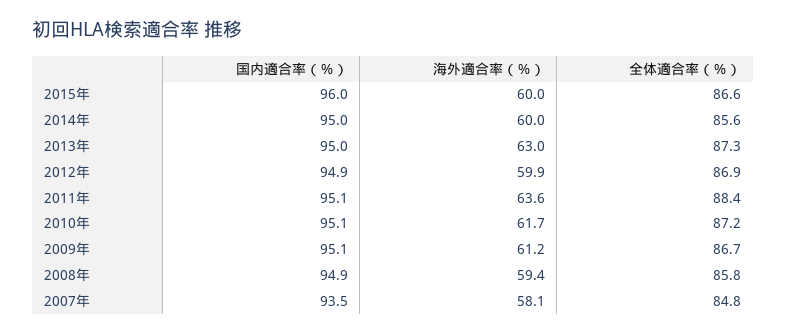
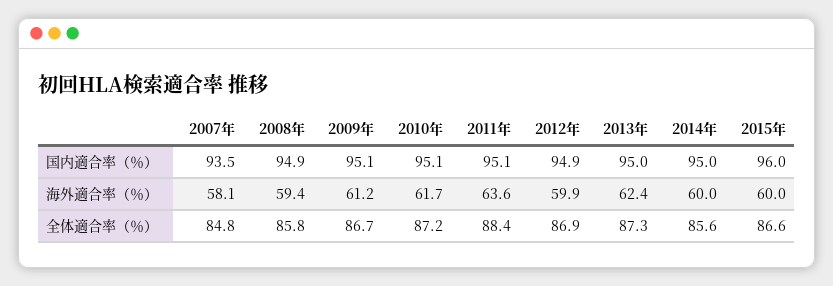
  {
    "国内適合率（％）": {
      "2015年": 96,
      "2014年": 95,
      "2013年": 95,
      "2012年": 94.9,
      "2011年": 95.1,
      "2010年": 95.1,
      "2009年": 95.1,
      "2008年": 94.9,
      "2007年": 93.5
    },
    "海外適合率（％）": {
      "2015年": 60,
      "2014年": 60,
-     "2013年": 63,
+     "2013年": 62.4,
      "2012年": 59.9,
      "2011年": 63.6,
      "2010年": 61.7,
      "2009年": 61.2,
      "2008年": 59.4,
      "2007年": 58.1
    },
    "全体適合率（％）": {
      "2015年": 86.6,
      "2014年": 85.6,
      "2013年": 87.3,
      "2012年": 86.9,
      "2011年": 88.4,
      "2010年": 87.2,
      "2009年": 86.7,
      "2008年": 85.8,
      "2007年": 84.8
    }
  }

